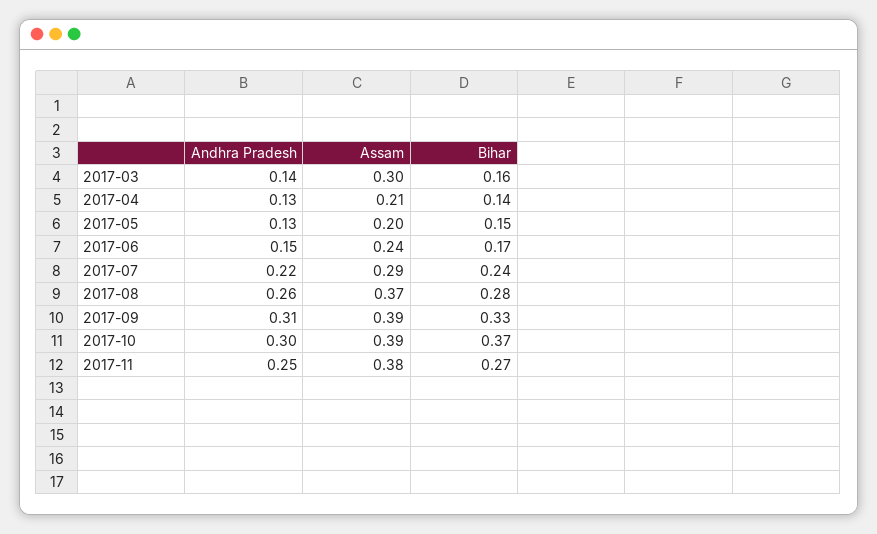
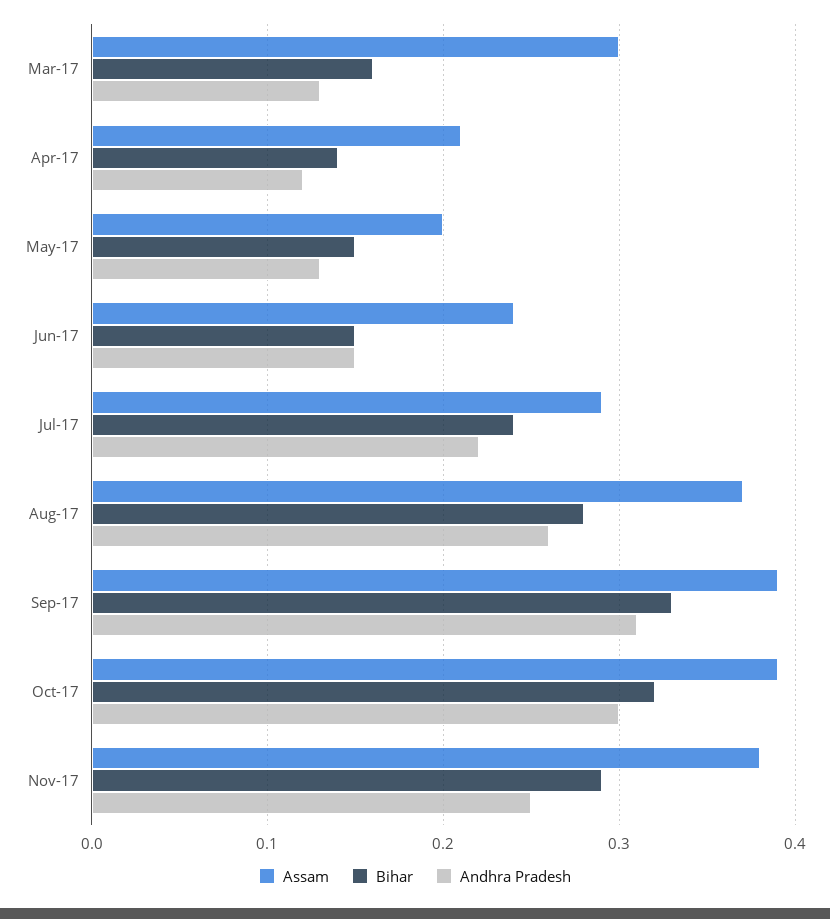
  {
    "Andhra Pradesh": {
-     "2017-03": 0.14,
+     "2017-03": 0.13,
-     "2017-04": 0.13,
+     "2017-04": 0.12,
      "2017-05": 0.13,
      "2017-06": 0.15,
      "2017-07": 0.22,
      "2017-08": 0.26,
      "2017-09": 0.31,
      "2017-10": 0.3,
      "2017-11": 0.25
    },
    "Assam": {
      "2017-03": 0.3,
      "2017-04": 0.21,
      "2017-05": 0.2,
      "2017-06": 0.24,
      "2017-07": 0.29,
      "2017-08": 0.37,
      "2017-09": 0.39,
      "2017-10": 0.39,
      "2017-11": 0.38
    },
    "Bihar": {
      "2017-03": 0.16,
      "2017-04": 0.14,
      "2017-05": 0.15,
-     "2017-06": 0.17,
+     "2017-06": 0.15,
      "2017-07": 0.24,
      "2017-08": 0.28,
      "2017-09": 0.33,
-     "2017-10": 0.37,
+     "2017-10": 0.32,
-     "2017-11": 0.27
+     "2017-11": 0.29
    }
  }

